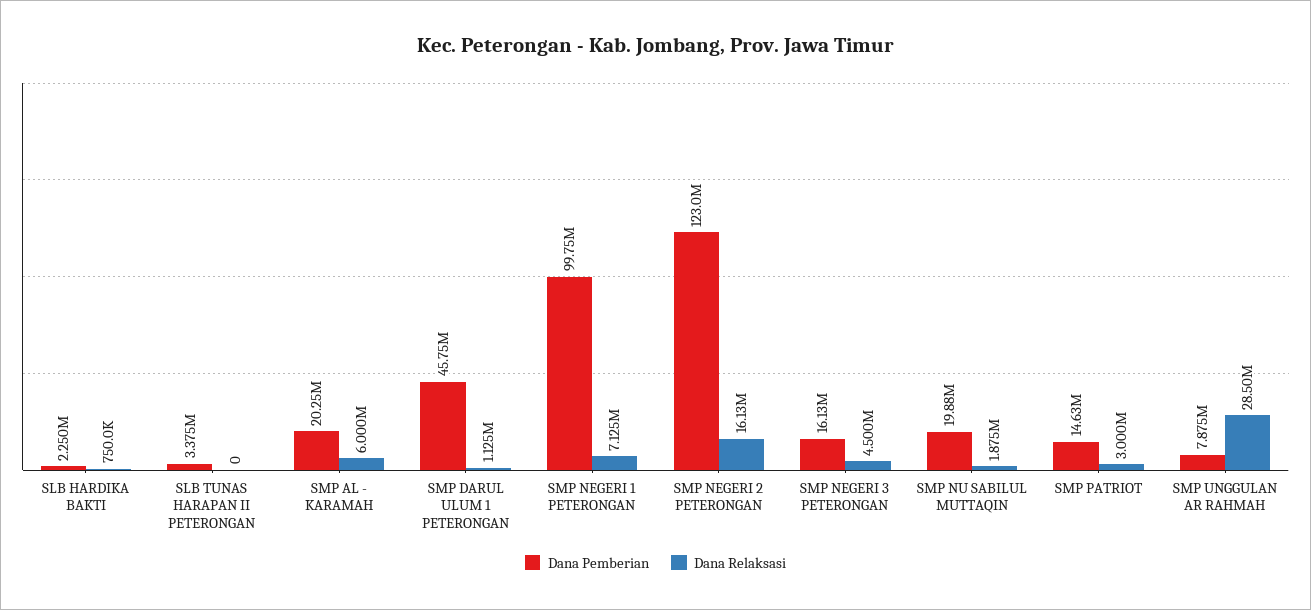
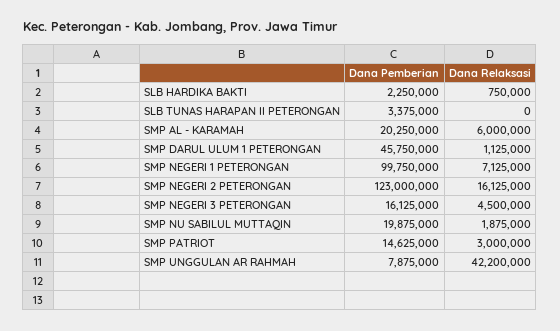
  {
    "Dana Pemberian": {
      "SLB HARDIKA BAKTI": 2250000,
      "SLB TUNAS HARAPAN II PETERONGAN": 3375000,
      "SMP AL - KARAMAH": 20250000,
      "SMP DARUL ULUM 1 PETERONGAN": 45750000,
      "SMP NEGERI 1 PETERONGAN": 99750000,
      "SMP NEGERI 2 PETERONGAN": 123000000,
      "SMP NEGERI 3 PETERONGAN": 16125000,
      "SMP NU SABILUL MUTTAQIN": 19875000,
      "SMP PATRIOT": 14625000,
      "SMP UNGGULAN AR RAHMAH": 7875000
    },
    "Dana Relaksasi": {
      "SLB HARDIKA BAKTI": 750000,
      "SLB TUNAS HARAPAN II PETERONGAN": 0,
      "SMP AL - KARAMAH": 6000000,
      "SMP DARUL ULUM 1 PETERONGAN": 1125000,
      "SMP NEGERI 1 PETERONGAN": 7125000,
      "SMP NEGERI 2 PETERONGAN": 16125000,
      "SMP NEGERI 3 PETERONGAN": 4500000,
      "SMP NU SABILUL MUTTAQIN": 1875000,
      "SMP PATRIOT": 3000000,
-     "SMP UNGGULAN AR RAHMAH": 28500000
+     "SMP UNGGULAN AR RAHMAH": 42200000
    }
  }

